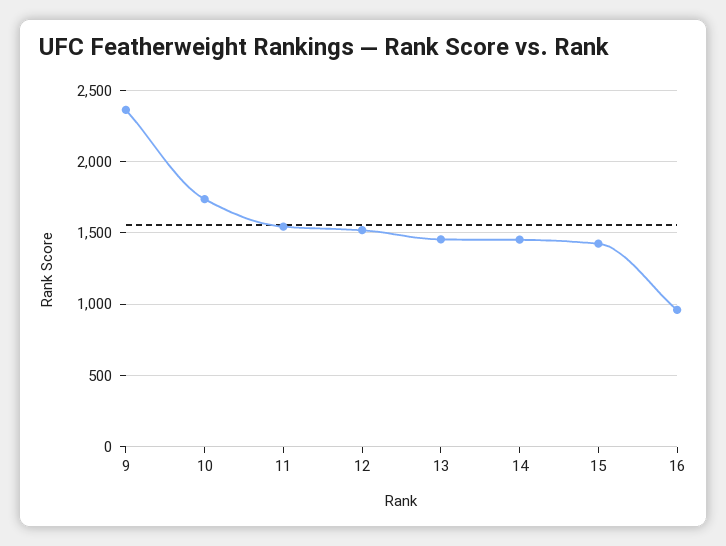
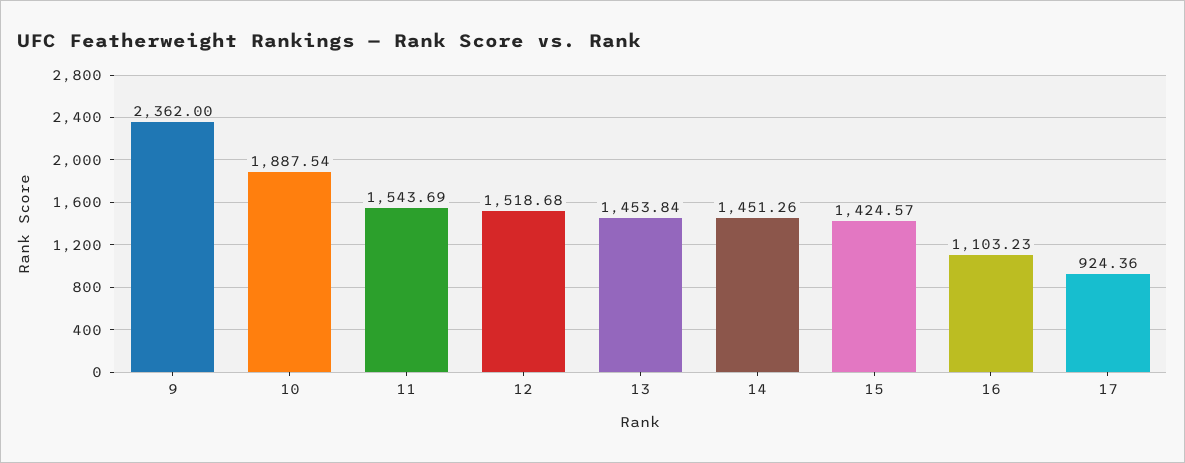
  {
    "9": 2362,
-   "10": 1750,
+   "10": 1887.54,
    "11": 1543.69,
    "12": 1518.68,
    "13": 1453.84,
    "14": 1451.26,
    "15": 1424.57,
-   "16": 950
+   "16": 1103.23,
+   "17": 924.36
  }

